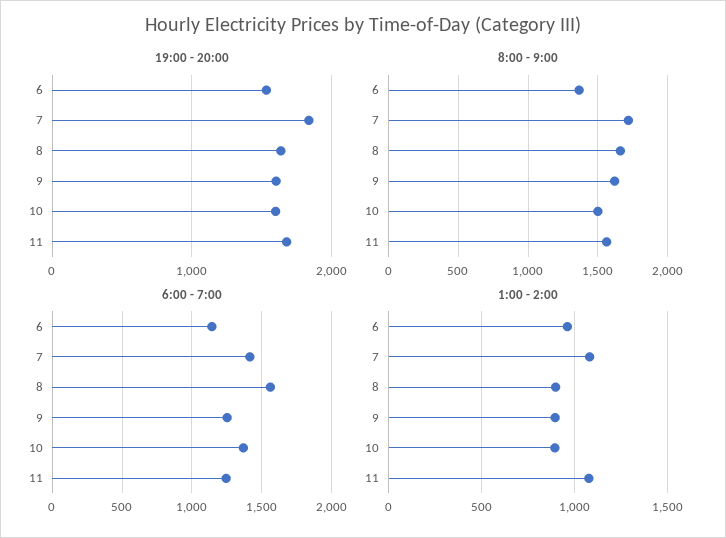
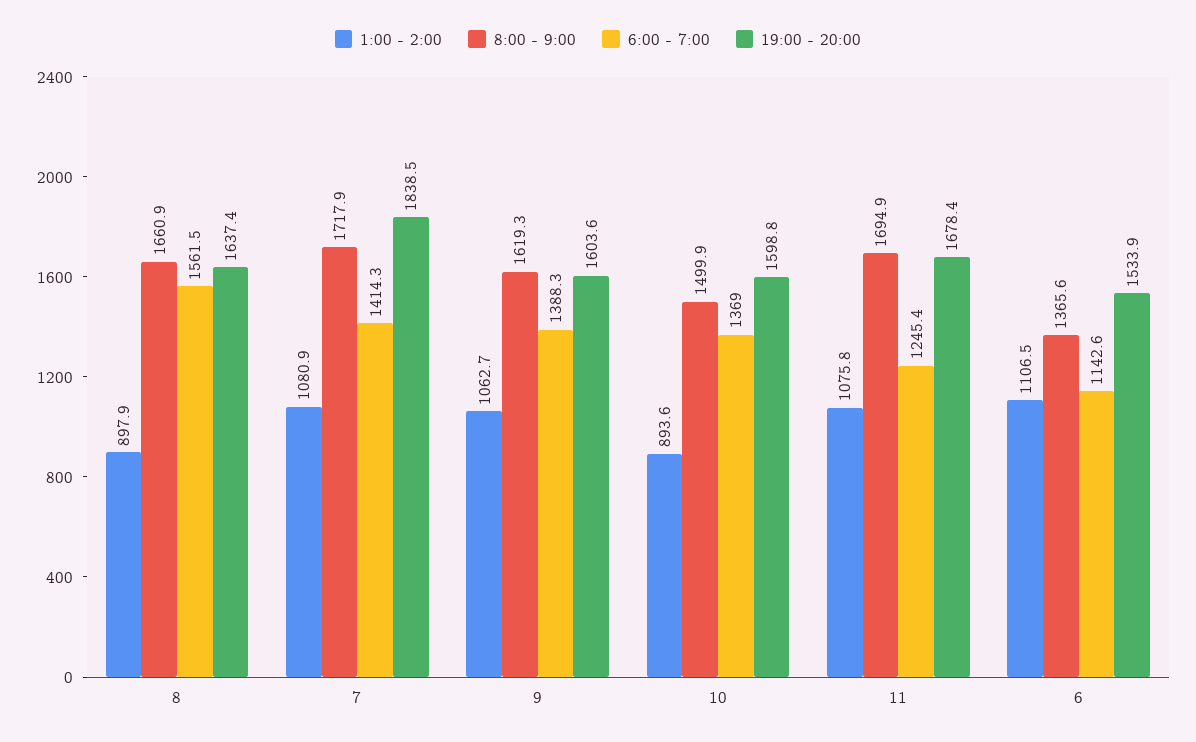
  {
    "19:00 - 20:00": {
      "6": 1533.9,
      "7": 1838.5,
      "8": 1637.4,
      "9": 1603.6,
      "10": 1598.8,
      "11": 1678.4
    },
    "8:00 - 9:00": {
      "6": 1365.6,
      "7": 1717.9,
      "8": 1660.9,
      "9": 1619.3,
      "10": 1499.9,
-     "11": 1550
+     "11": 1694.9
    },
    "6:00 - 7:00": {
      "6": 1142.6,
      "7": 1414.3,
      "8": 1561.5,
-     "9": 1250,
+     "9": 1388.3,
      "10": 1369,
      "11": 1245.4
    },
    "1:00 - 2:00": {
-     "6": 950,
+     "6": 1106.5,
      "7": 1080.9,
      "8": 897.9,
-     "9": 900,
+     "9": 1062.7,
      "10": 893.6,
      "11": 1075.8
    }
  }

